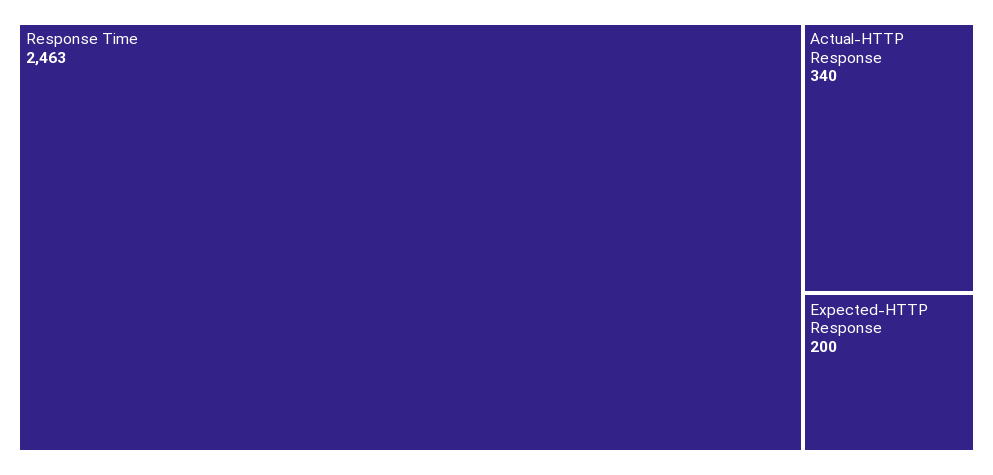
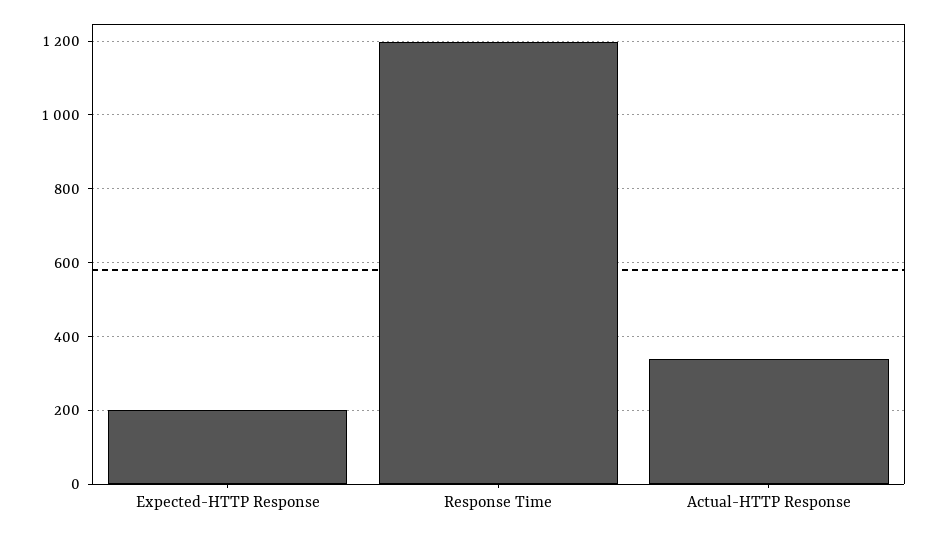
  {
-   "Response Time": 2463,
+   "Response Time": 1200,
    "Actual-HTTP Response": 340,
    "Expected-HTTP Response": 200
  }

